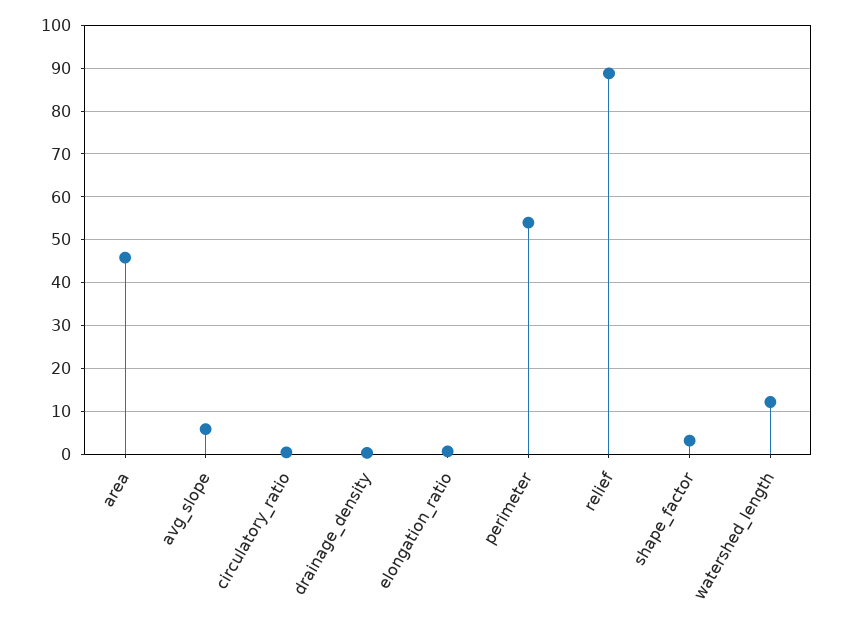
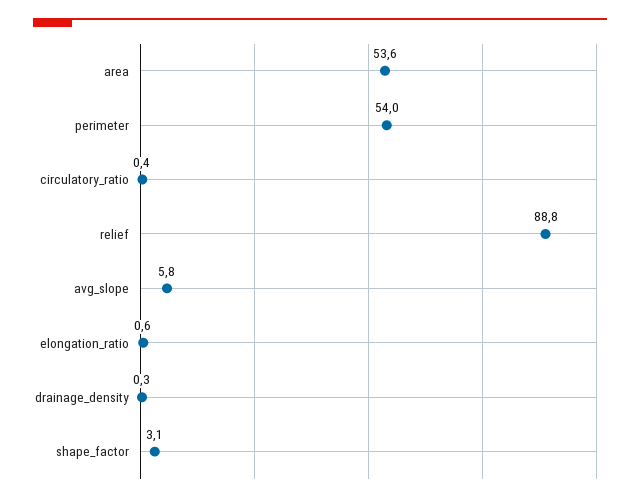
  {
-   "area": 46,
+   "area": 53.6,
    "avg_slope": 5.8,
    "circulatory_ratio": 0.4,
    "drainage_density": 0.3,
    "elongation_ratio": 0.6,
    "perimeter": 54,
    "relief": 88.8,
-   "shape_factor": 3.1,
+   "shape_factor": 3.1
-   "watershed_length": 12
  }

